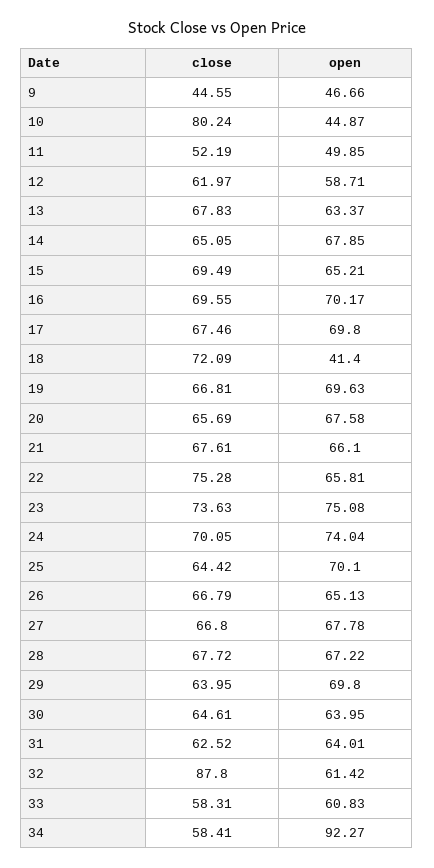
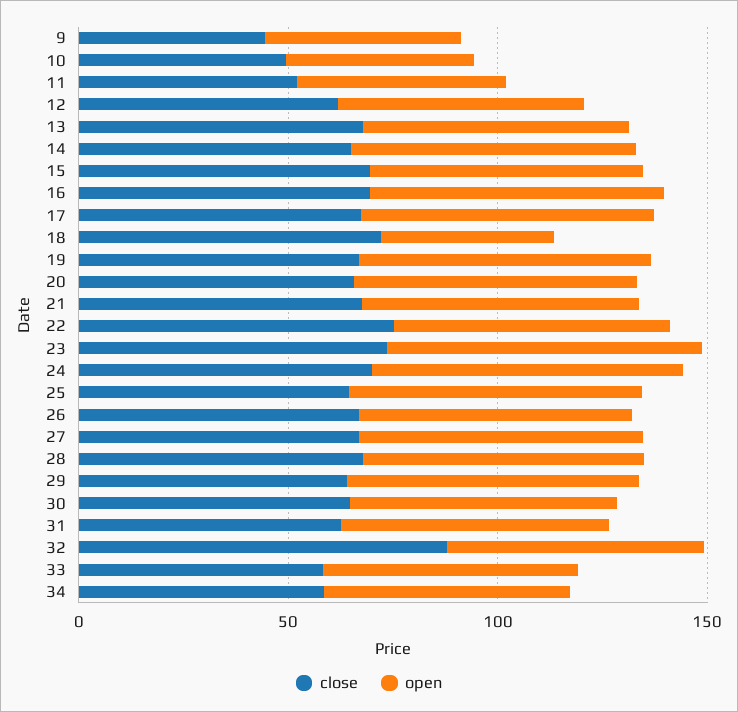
  {
    "close": {
      "9": 44.55,
-     "10": 80.24,
+     "10": 50,
      "11": 52.19,
      "12": 61.97,
      "13": 67.83,
      "14": 65.05,
      "15": 69.49,
      "16": 69.55,
      "17": 67.46,
      "18": 72.09,
      "19": 66.81,
      "20": 65.69,
      "21": 67.61,
      "22": 75.28,
      "23": 73.63,
      "24": 70.05,
      "25": 64.42,
      "26": 66.79,
      "27": 66.8,
      "28": 67.72,
      "29": 63.95,
      "30": 64.61,
      "31": 62.52,
      "32": 87.8,
      "33": 58.31,
      "34": 58.41
    },
    "open": {
      "9": 46.66,
      "10": 44.87,
      "11": 49.85,
      "12": 58.71,
      "13": 63.37,
      "14": 67.85,
      "15": 65.21,
      "16": 70.17,
      "17": 69.8,
      "18": 41.4,
      "19": 69.63,
      "20": 67.58,
      "21": 66.1,
      "22": 65.81,
      "23": 75.08,
      "24": 74.04,
      "25": 70.1,
      "26": 65.13,
      "27": 67.78,
      "28": 67.22,
      "29": 69.8,
      "30": 63.95,
      "31": 64.01,
      "32": 61.42,
      "33": 60.83,
-     "34": 92.27
+     "34": 60
    }
  }

